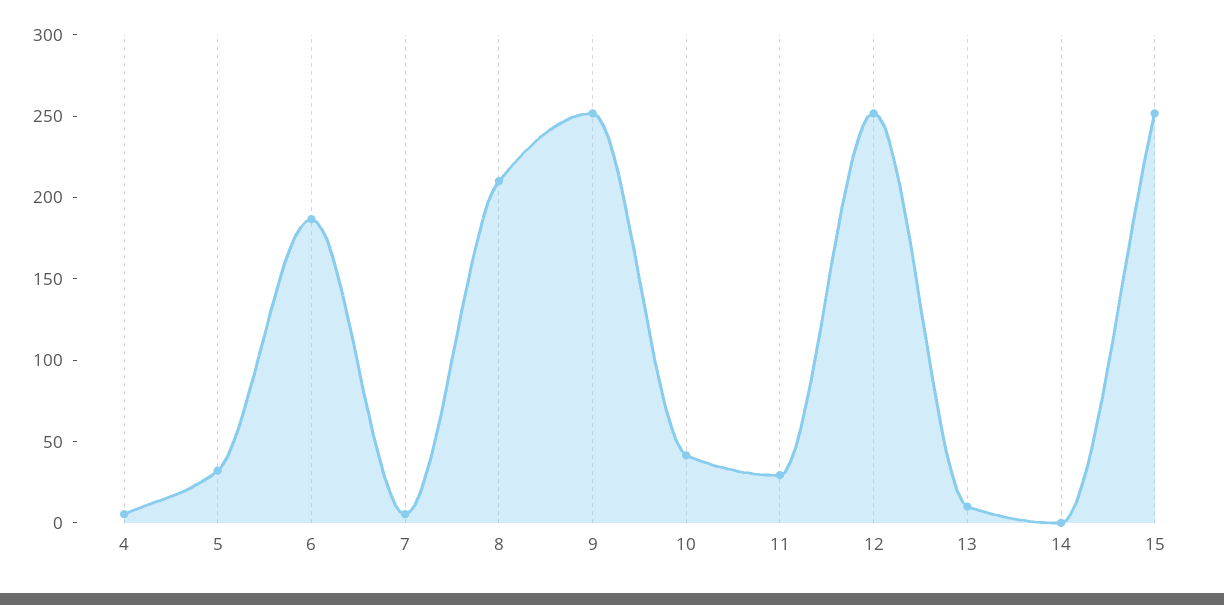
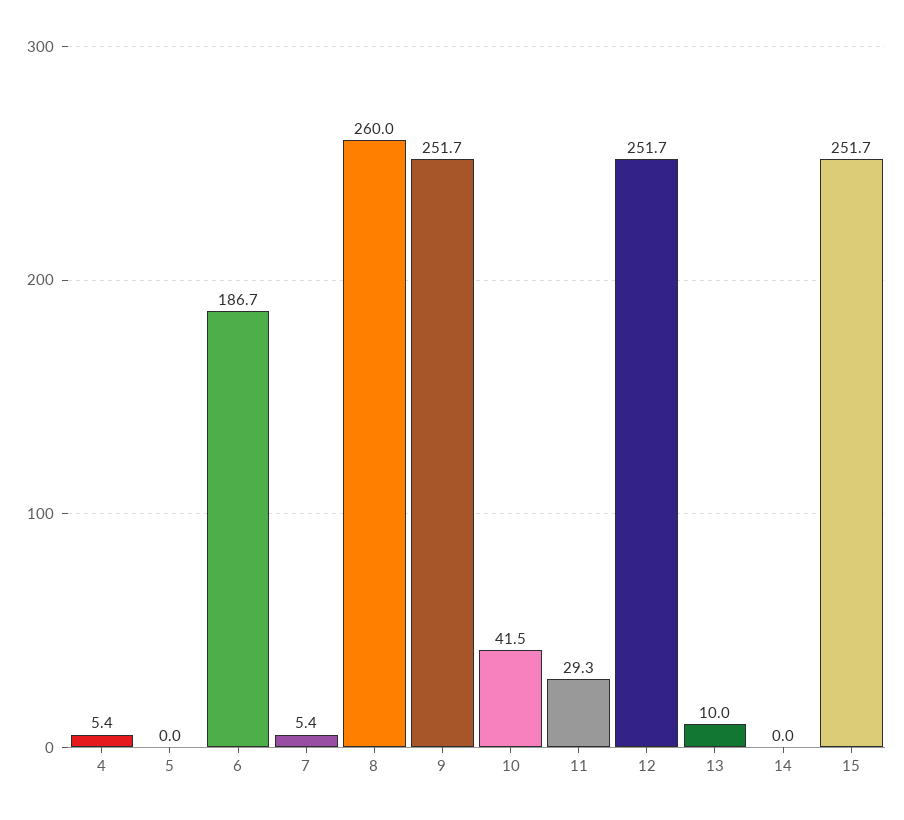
  {
    "4": 5.4,
-   "5": 30,
+   "5": 0,
    "6": 186.7,
    "7": 5.4,
-   "8": 210,
+   "8": 260,
    "9": 251.7,
    "10": 41.5,
    "11": 29.3,
    "12": 251.7,
    "13": 10,
    "14": 0,
    "15": 251.7
  }

